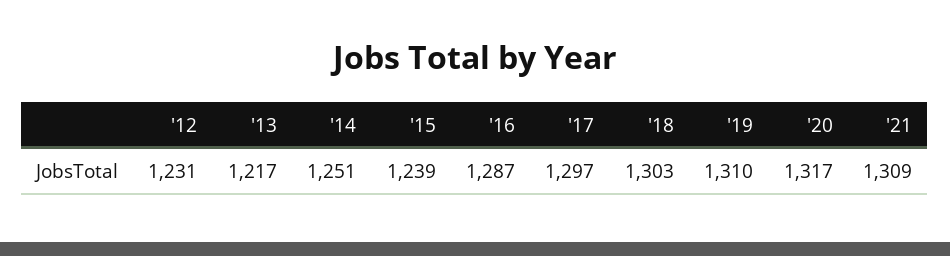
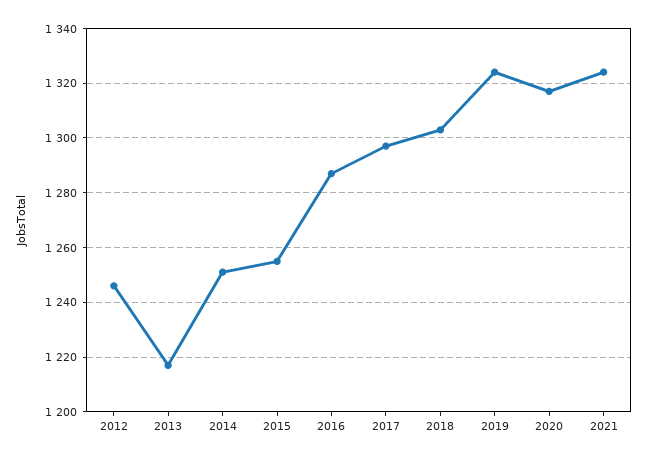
  {
-   "'12": 1231,
+   "'12": 1245,
    "'13": 1217,
    "'14": 1251,
-   "'15": 1239,
+   "'15": 1255,
    "'16": 1287,
    "'17": 1297,
    "'18": 1303,
-   "'19": 1310,
+   "'19": 1325,
    "'20": 1317,
-   "'21": 1309
+   "'21": 1325
  }

